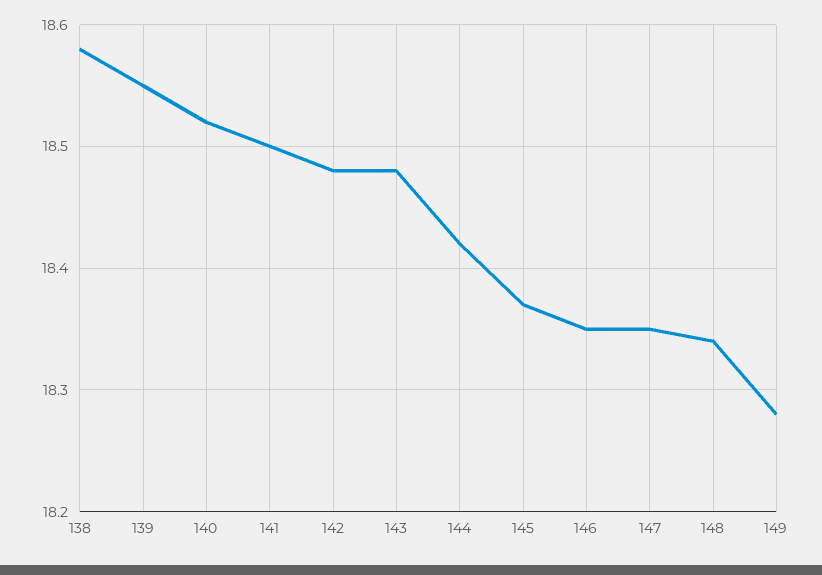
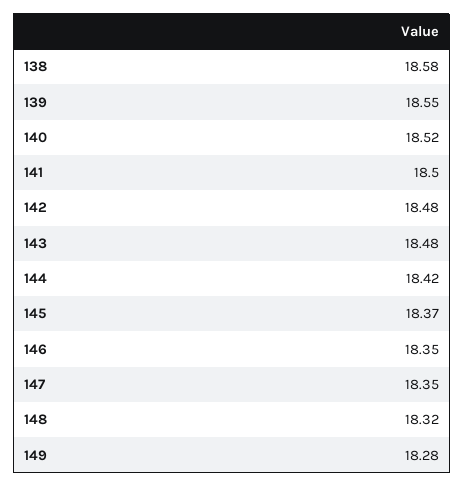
  {
    "138": 18.58,
    "139": 18.55,
    "140": 18.52,
    "141": 18.5,
    "142": 18.48,
    "143": 18.48,
    "144": 18.42,
    "145": 18.37,
    "146": 18.35,
    "147": 18.35,
-   "148": 18.34,
+   "148": 18.32,
    "149": 18.28
  }

